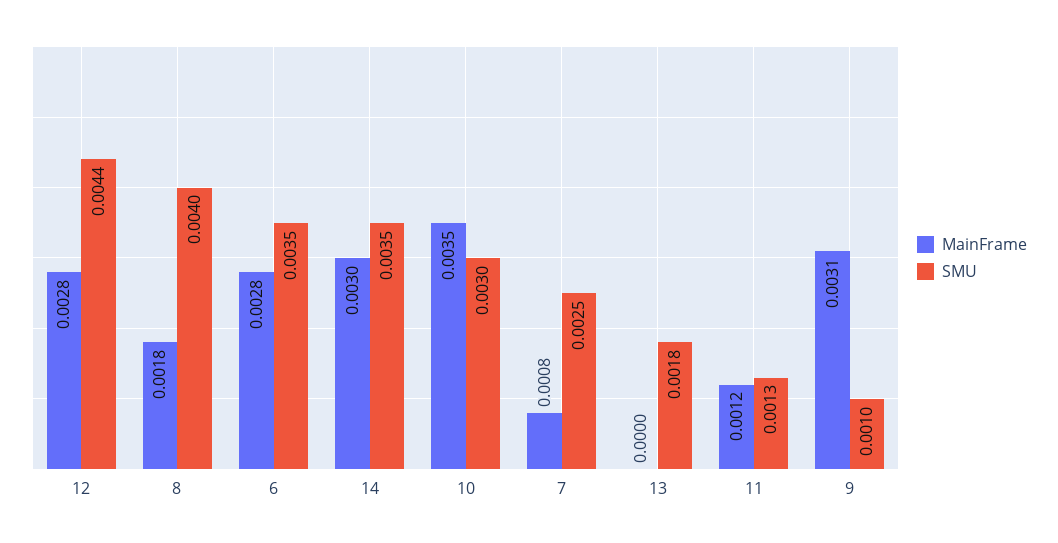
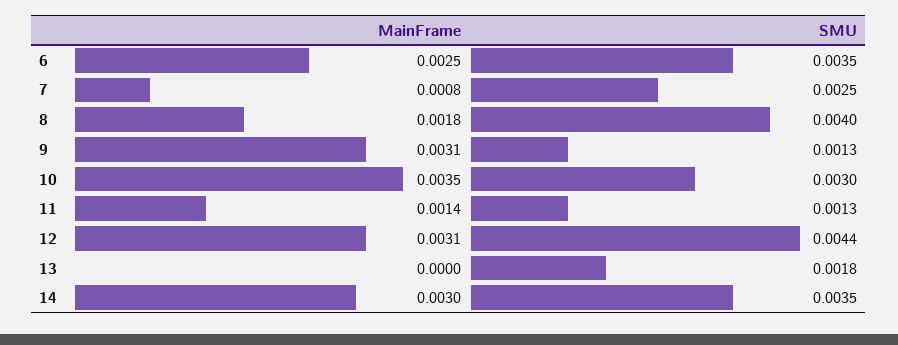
  {
    "MainFrame": {
-     "12": 0.0028,
+     "12": 0.0031,
      "8": 0.0018,
-     "6": 0.0028,
+     "6": 0.0025,
      "14": 0.003,
      "10": 0.0035,
      "7": 0.0008,
      "13": 0,
-     "11": 0.0012,
+     "11": 0.0014,
      "9": 0.0031
    },
    "SMU": {
      "12": 0.0044,
      "8": 0.004,
      "6": 0.0035,
      "14": 0.0035,
      "10": 0.003,
      "7": 0.0025,
      "13": 0.0018,
      "11": 0.0013,
-     "9": 0.001
+     "9": 0.0013
    }
  }

